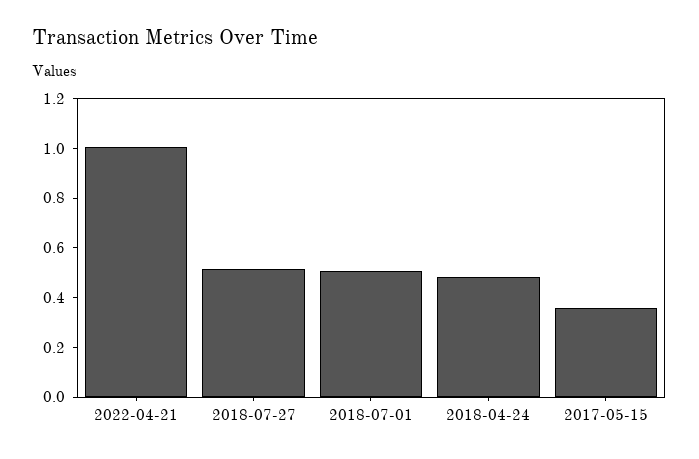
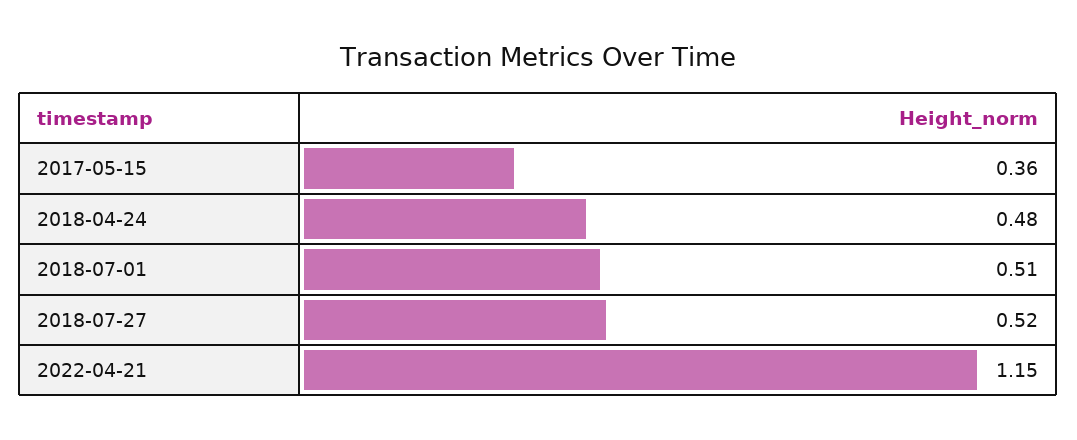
  {
-   "2022-04-21": 1,
+   "2022-04-21": 1.15,
    "2018-07-27": 0.52,
    "2018-07-01": 0.51,
    "2018-04-24": 0.48,
    "2017-05-15": 0.36
  }

